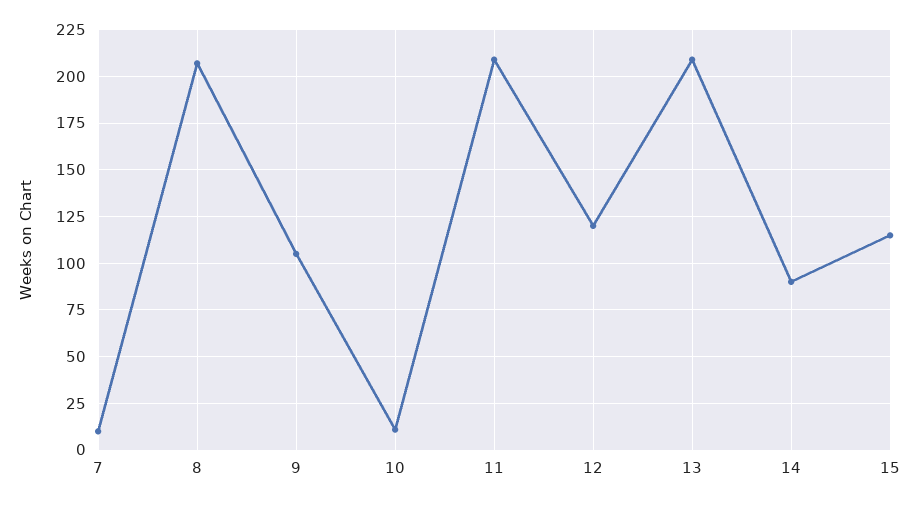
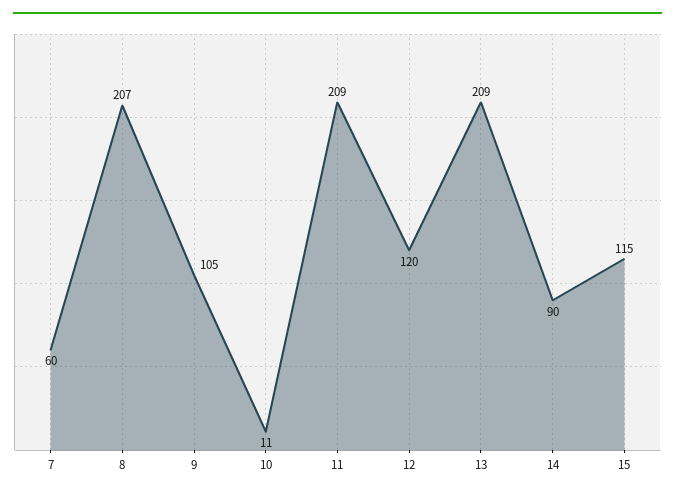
  {
-   "7": 10,
+   "7": 60,
    "8": 207,
    "9": 105,
    "10": 11,
    "11": 209,
    "12": 120,
    "13": 209,
    "14": 90,
    "15": 115
  }

